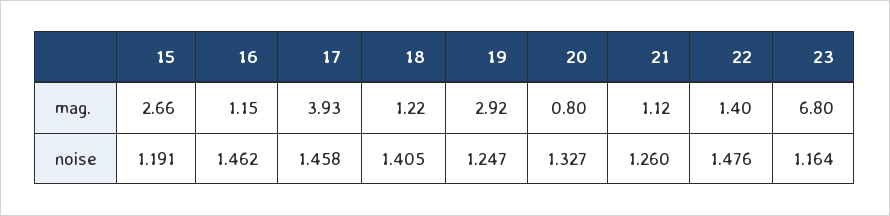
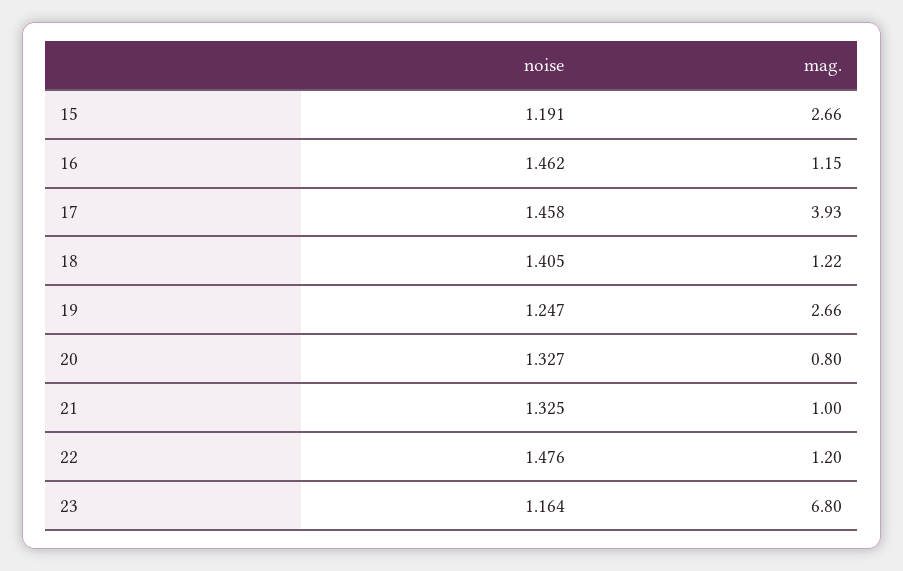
  {
    "15": {
      "mag.": 2.66,
      "noise": 1.191
    },
    "16": {
      "mag.": 1.15,
      "noise": 1.462
    },
    "17": {
      "mag.": 3.93,
      "noise": 1.458
    },
    "18": {
      "mag.": 1.22,
      "noise": 1.405
    },
    "19": {
-     "mag.": 2.92,
+     "mag.": 2.66,
      "noise": 1.247
    },
    "20": {
      "mag.": 0.8,
      "noise": 1.327
    },
    "21": {
-     "mag.": 1.12,
+     "mag.": 1,
-     "noise": 1.26
+     "noise": 1.325
    },
    "22": {
-     "mag.": 1.4,
+     "mag.": 1.2,
      "noise": 1.476
    },
    "23": {
      "mag.": 6.8,
      "noise": 1.164
    }
  }

